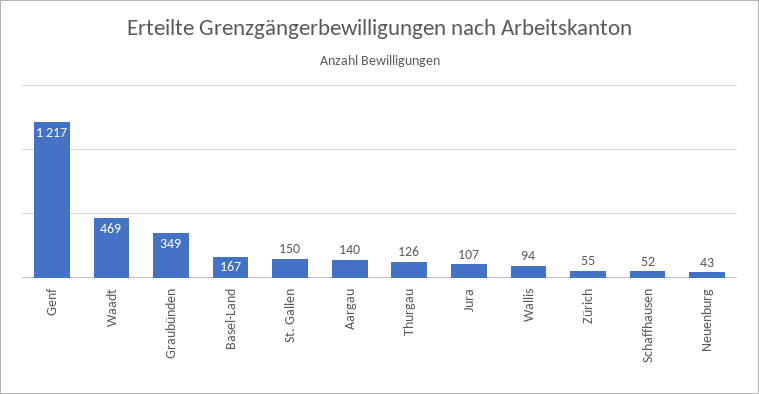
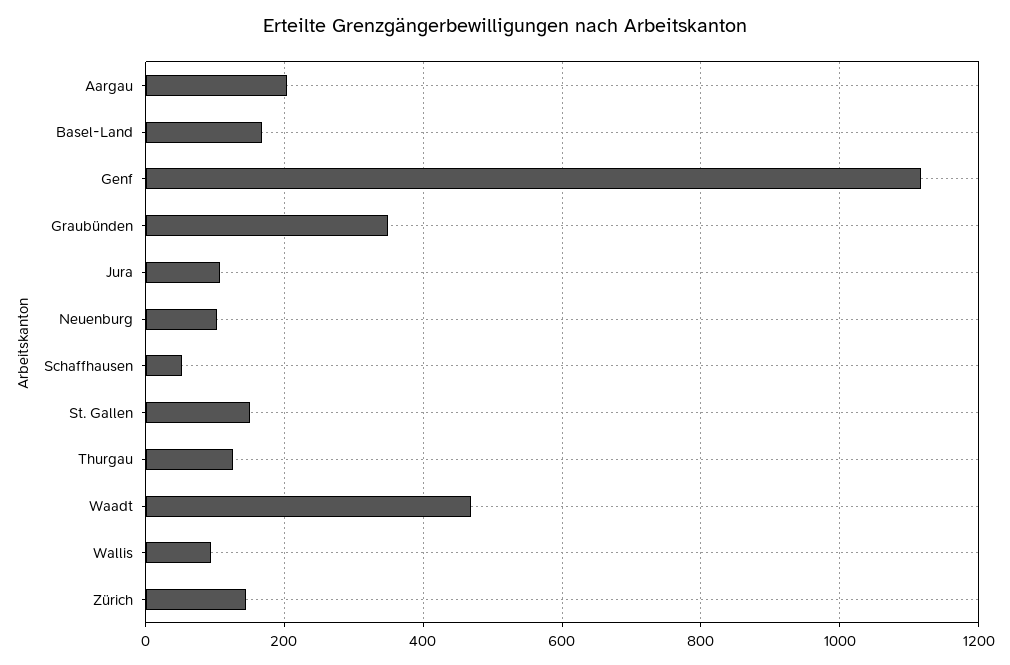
  {
-   "Genf": 1217,
+   "Genf": 1120,
    "Waadt": 469,
    "Graubünden": 349,
    "Basel-Land": 167,
    "St. Gallen": 150,
-   "Aargau": 140,
+   "Aargau": 200,
    "Thurgau": 126,
    "Jura": 107,
    "Wallis": 94,
-   "Zürich": 55,
+   "Zürich": 140,
    "Schaffhausen": 52,
-   "Neuenburg": 43
+   "Neuenburg": 100
  }

